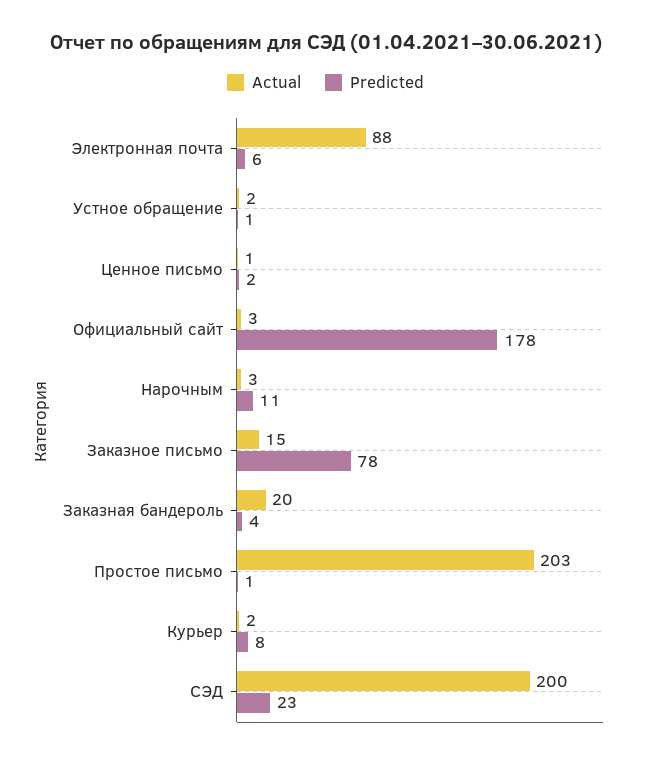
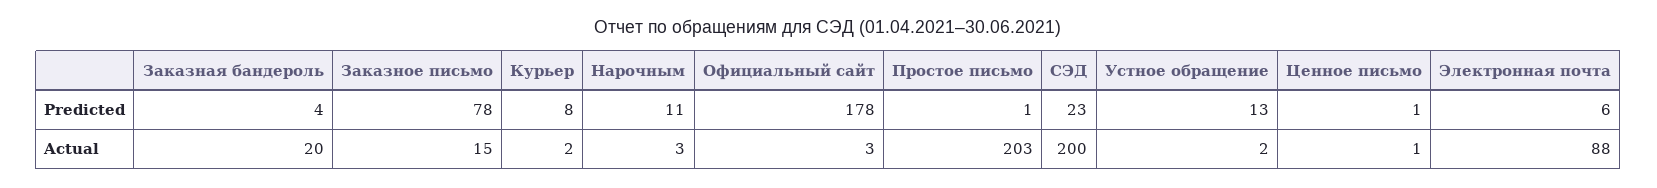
  {
    "Actual": {
      "Электронная почта": 88,
      "Устное обращение": 2,
      "Ценное письмо": 1,
      "Официальный сайт": 3,
      "Нарочным": 3,
      "Заказное письмо": 15,
      "Заказная бандероль": 20,
      "Простое письмо": 203,
      "Курьер": 2,
      "СЭД": 200
    },
    "Predicted": {
      "Электронная почта": 6,
-     "Устное обращение": 1,
+     "Устное обращение": 13,
-     "Ценное письмо": 2,
+     "Ценное письмо": 1,
      "Официальный сайт": 178,
      "Нарочным": 11,
      "Заказное письмо": 78,
      "Заказная бандероль": 4,
      "Простое письмо": 1,
      "Курьер": 8,
      "СЭД": 23
    }
  }

